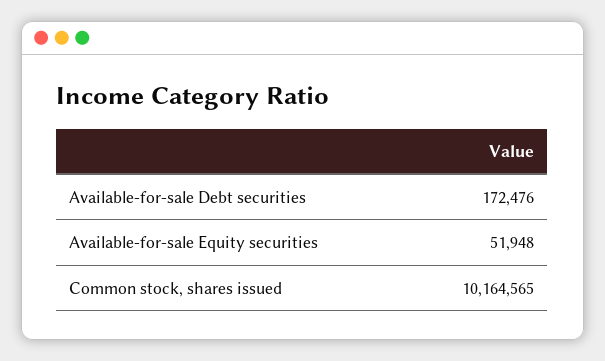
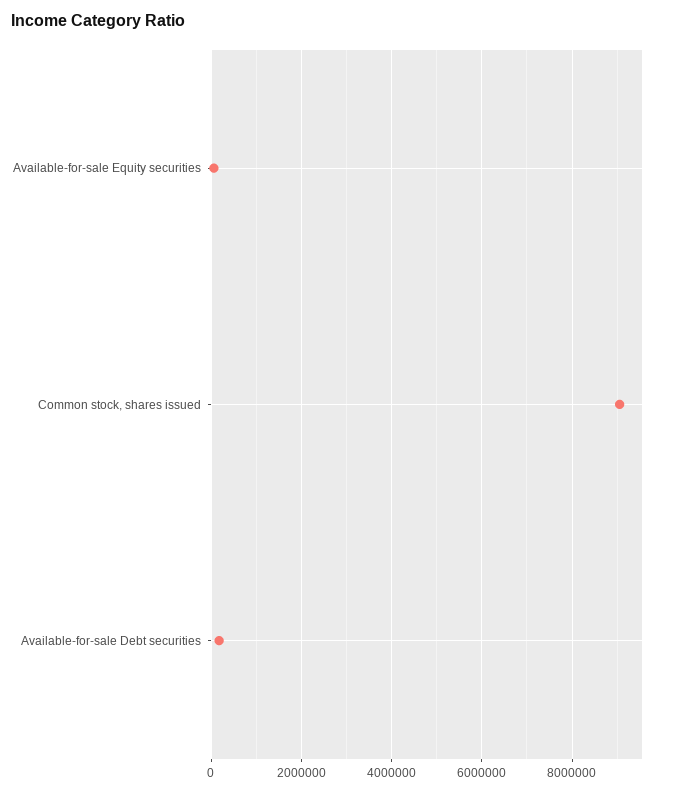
  {
    "Available-for-sale Debt securities": 172476,
    "Available-for-sale Equity securities": 51948,
-   "Common stock, shares issued": 10164565
+   "Common stock, shares issued": 9000000
  }

